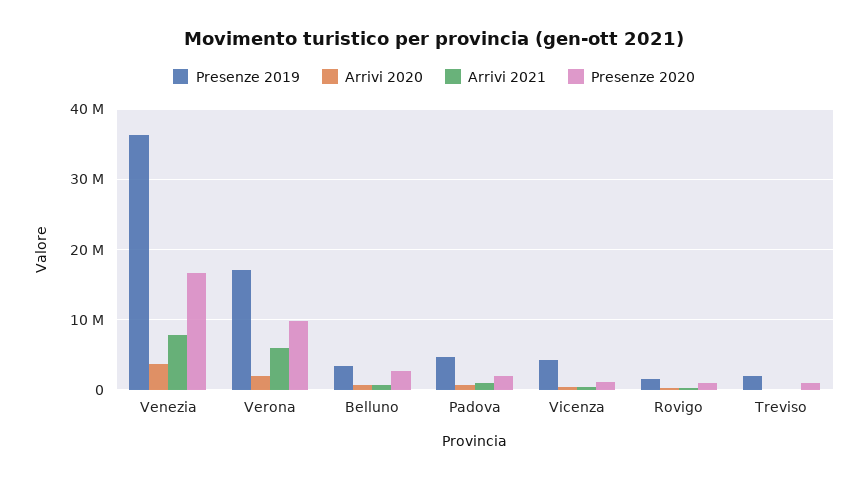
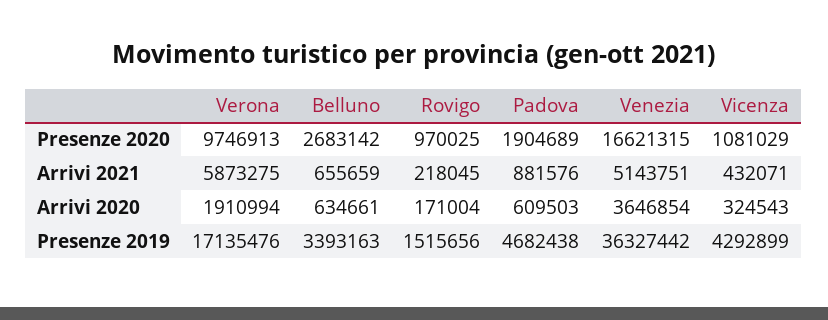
  {
    "Presenze 2019": {
      "Venezia": 36327442,
      "Verona": 17135476,
      "Belluno": 3393163,
      "Padova": 4682438,
      "Vicenza": 4292899,
-     "Rovigo": 1515656,
+     "Rovigo": 1515656
-     "Treviso": 2000000
    },
    "Arrivi 2020": {
      "Venezia": 3646854,
      "Verona": 1910994,
      "Belluno": 634661,
      "Padova": 609503,
      "Vicenza": 324543,
-     "Rovigo": 171004,
+     "Rovigo": 171004
-     "Treviso": 0
    },
    "Arrivi 2021": {
-     "Venezia": 8000000,
+     "Venezia": 5143751,
      "Verona": 5873275,
      "Belluno": 655659,
      "Padova": 881576,
      "Vicenza": 432071,
-     "Rovigo": 218045,
+     "Rovigo": 218045
-     "Treviso": 0
    },
    "Presenze 2020": {
      "Venezia": 16621315,
      "Verona": 9746913,
      "Belluno": 2683142,
      "Padova": 1904689,
      "Vicenza": 1081029,
-     "Rovigo": 970025,
+     "Rovigo": 970025
-     "Treviso": 1000000
    }
  }

